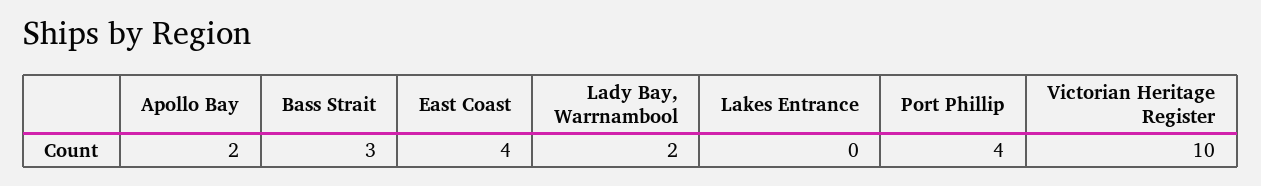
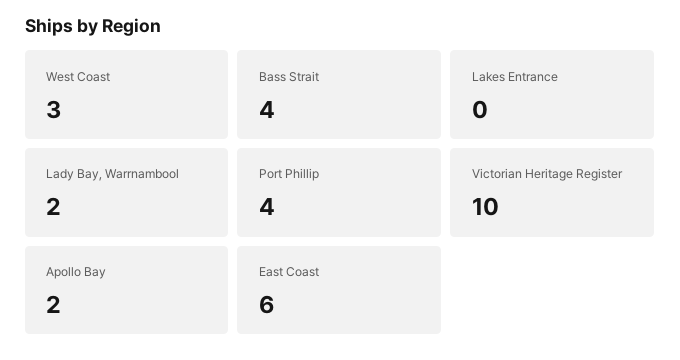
  {
    "Apollo Bay": 2,
-   "Bass Strait": 3,
+   "Bass Strait": 4,
-   "East Coast": 4,
+   "East Coast": 6,
    "Lady Bay, Warrnambool": 2,
    "Lakes Entrance": 0,
    "Port Phillip": 4,
-   "Victorian Heritage Register": 10
+   "Victorian Heritage Register": 10,
+   "West Coast": 3
  }

